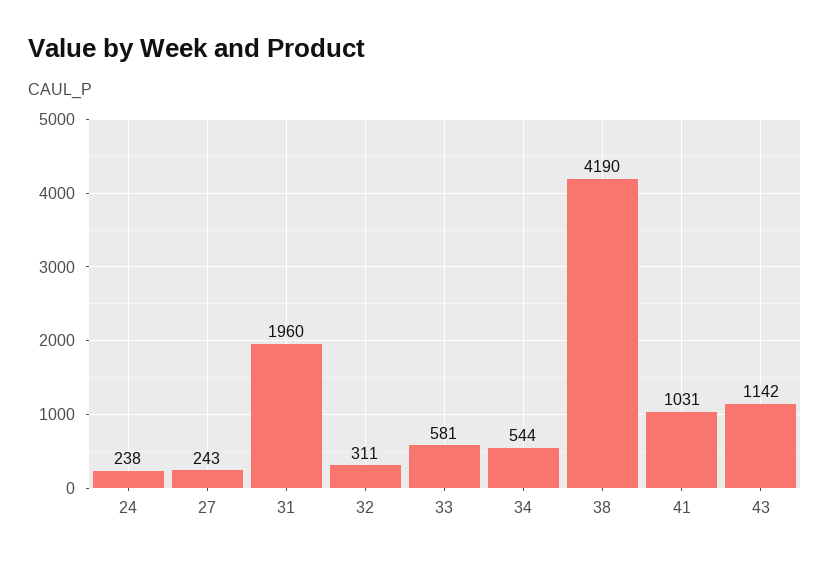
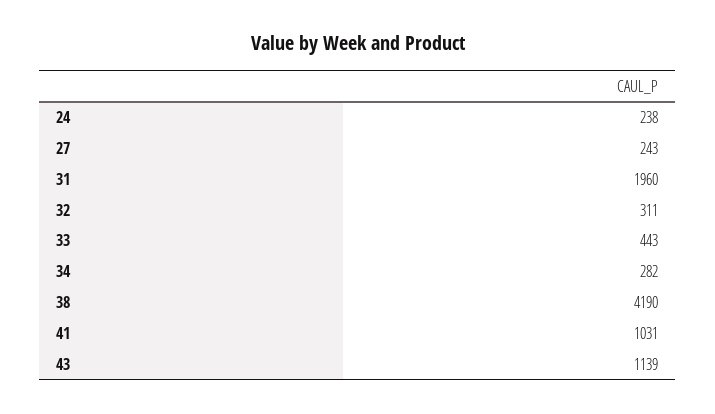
  {
    "24": 238,
    "27": 243,
    "31": 1960,
    "32": 311,
-   "33": 581,
+   "33": 443,
-   "34": 544,
+   "34": 282,
    "38": 4190,
    "41": 1031,
-   "43": 1142
+   "43": 1139
  }

